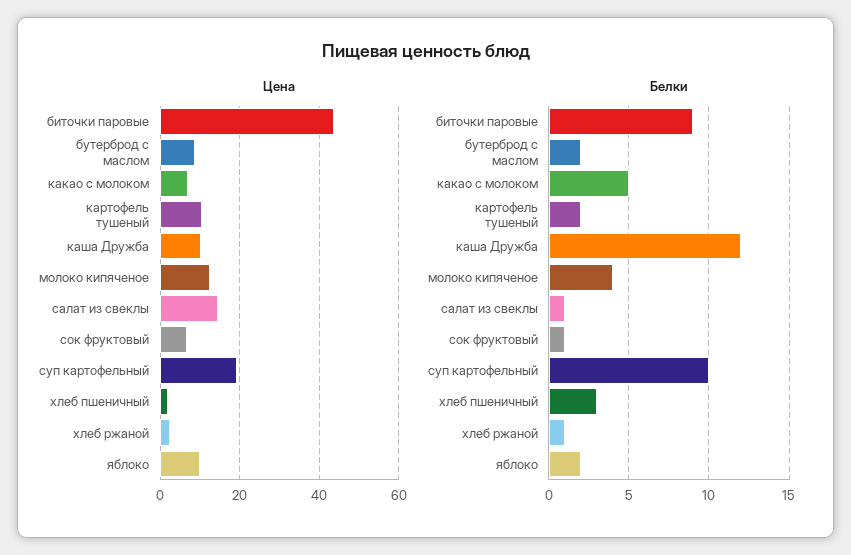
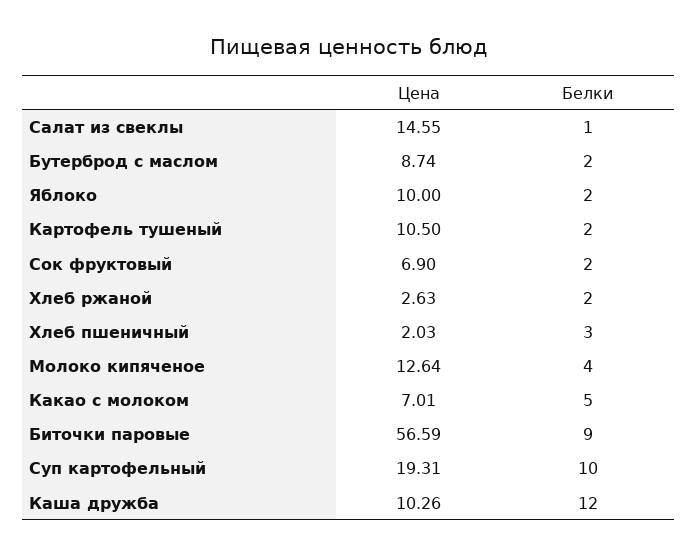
  {
    "Цена": {
-     "биточки паровые": 44,
+     "биточки паровые": 56.59,
      "бутерброд с маслом": 8.74,
      "какао с молоком": 7.01,
      "картофель тушеный": 10.5,
      "каша Дружба": 10.26,
      "молоко кипяченое": 12.64,
      "салат из свеклы": 14.55,
      "сок фруктовый": 6.9,
      "суп картофельный": 19.31,
      "хлеб пшеничный": 2.03,
      "хлеб ржаной": 2.63,
      "яблоко": 10
    },
    "Белки": {
      "биточки паровые": 9,
      "бутерброд с маслом": 2,
      "какао с молоком": 5,
      "картофель тушеный": 2,
      "каша Дружба": 12,
      "молоко кипяченое": 4,
      "салат из свеклы": 1,
-     "сок фруктовый": 1,
+     "сок фруктовый": 2,
      "суп картофельный": 10,
      "хлеб пшеничный": 3,
-     "хлеб ржаной": 1,
+     "хлеб ржаной": 2,
      "яблоко": 2
    }
  }

